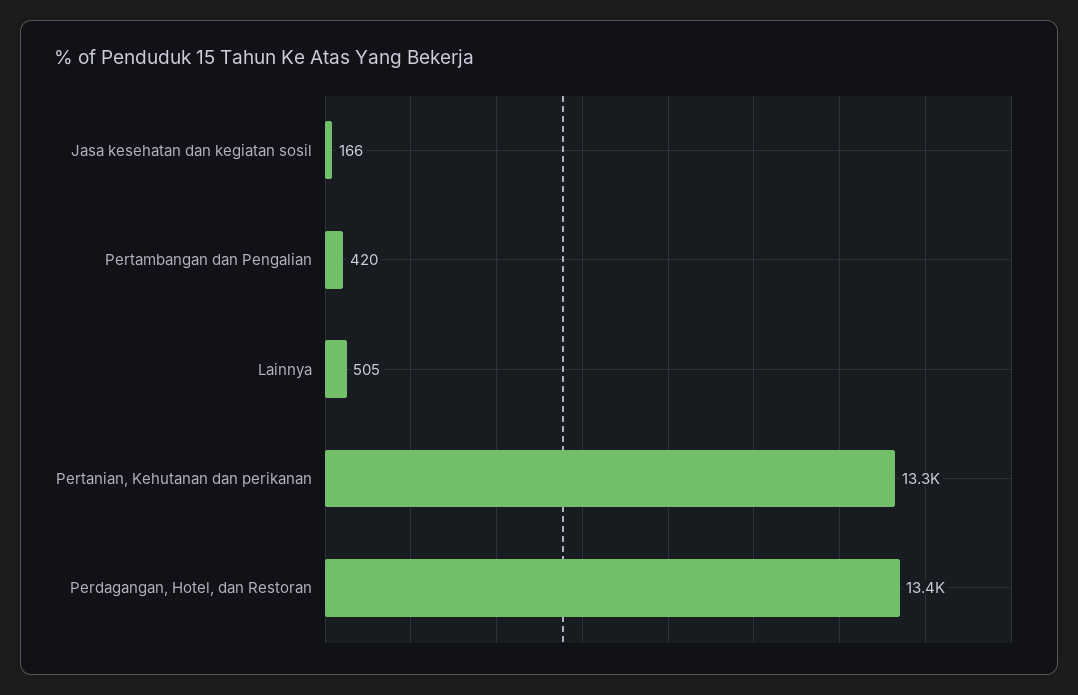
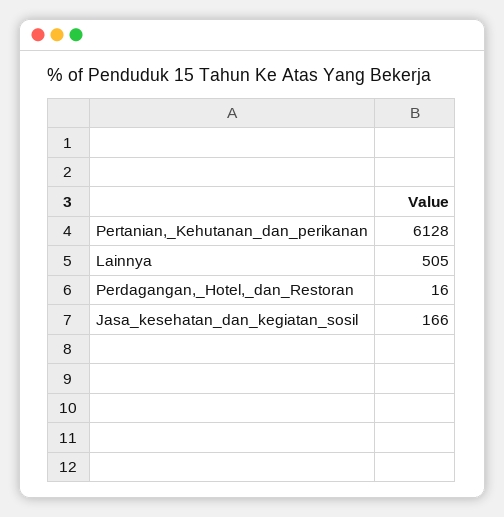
  {
    "Jasa kesehatan dan kegiatan sosil": 166,
-   "Pertambangan dan Pengalian": 420,
    "Lainnya": 505,
-   "Pertanian, Kehutanan dan perikanan": 13300,
+   "Pertanian, Kehutanan dan perikanan": 6128,
-   "Perdagangan, Hotel, dan Restoran": 13400
+   "Perdagangan, Hotel, dan Restoran": 16
  }

